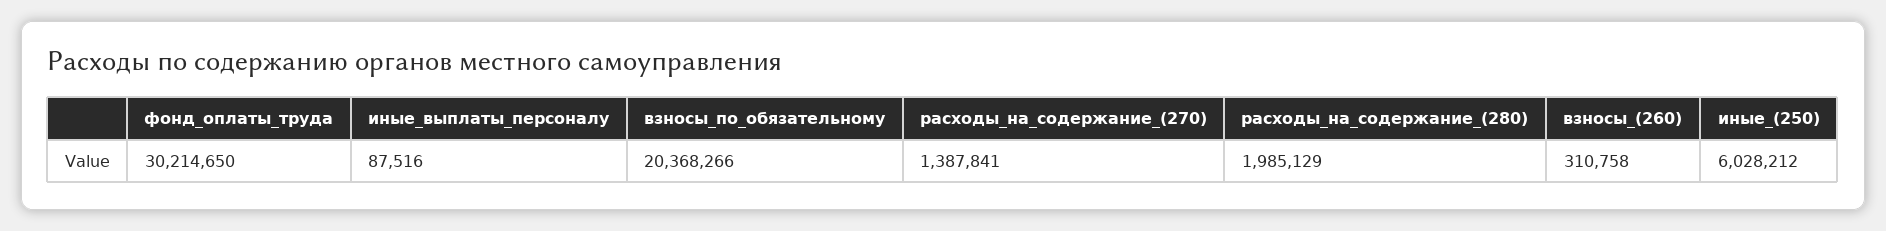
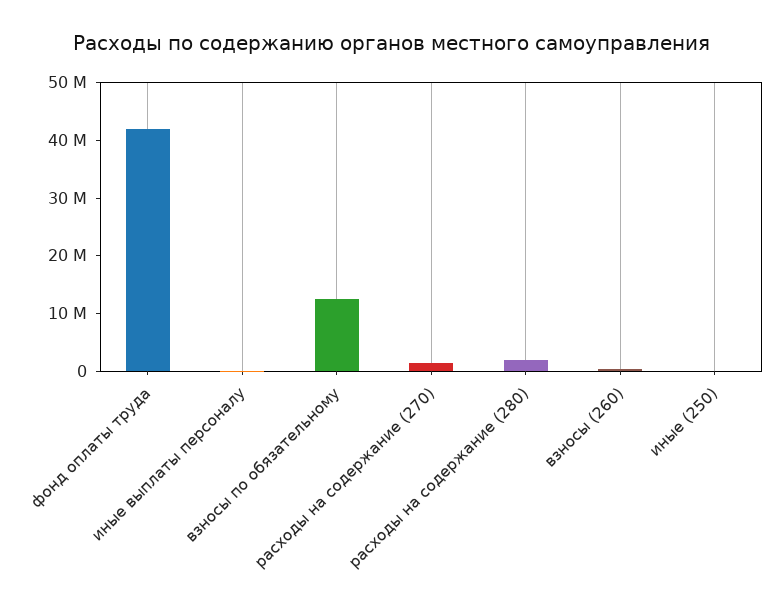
  {
-   "фонд_оплаты_труда": 30214650,
+   "фонд_оплаты_труда": 42000000,
    "иные_выплаты_персоналу": 87516,
-   "взносы_по_обязательному": 20368266,
+   "взносы_по_обязательному": 12000000,
    "расходы_на_содержание_(270)": 1387841,
    "расходы_на_содержание_(280)": 1985129,
    "взносы_(260)": 310758,
-   "иные_(250)": 6028212
+   "иные_(250)": 0
  }

